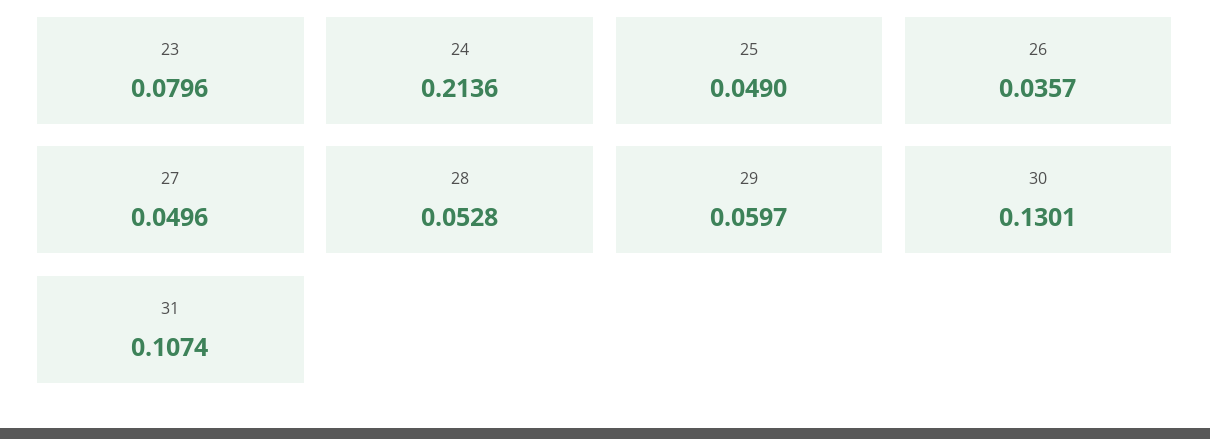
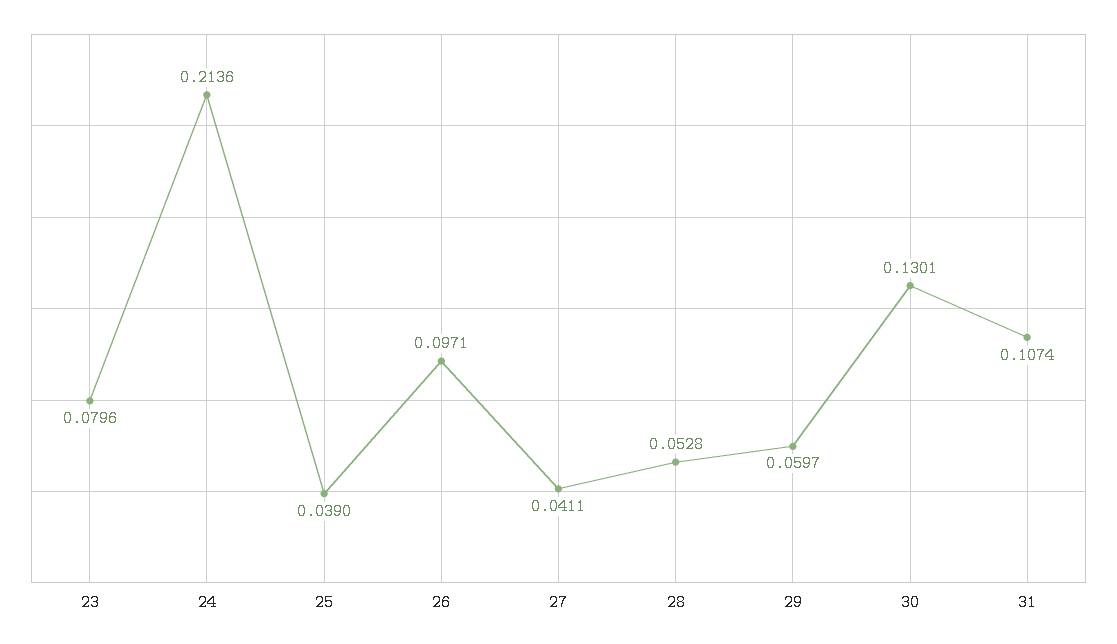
  {
    "23": 0.0796,
    "24": 0.2136,
-   "25": 0.049,
+   "25": 0.039,
-   "26": 0.0357,
+   "26": 0.0971,
-   "27": 0.0496,
+   "27": 0.0411,
    "28": 0.0528,
    "29": 0.0597,
    "30": 0.1301,
    "31": 0.1074
  }

